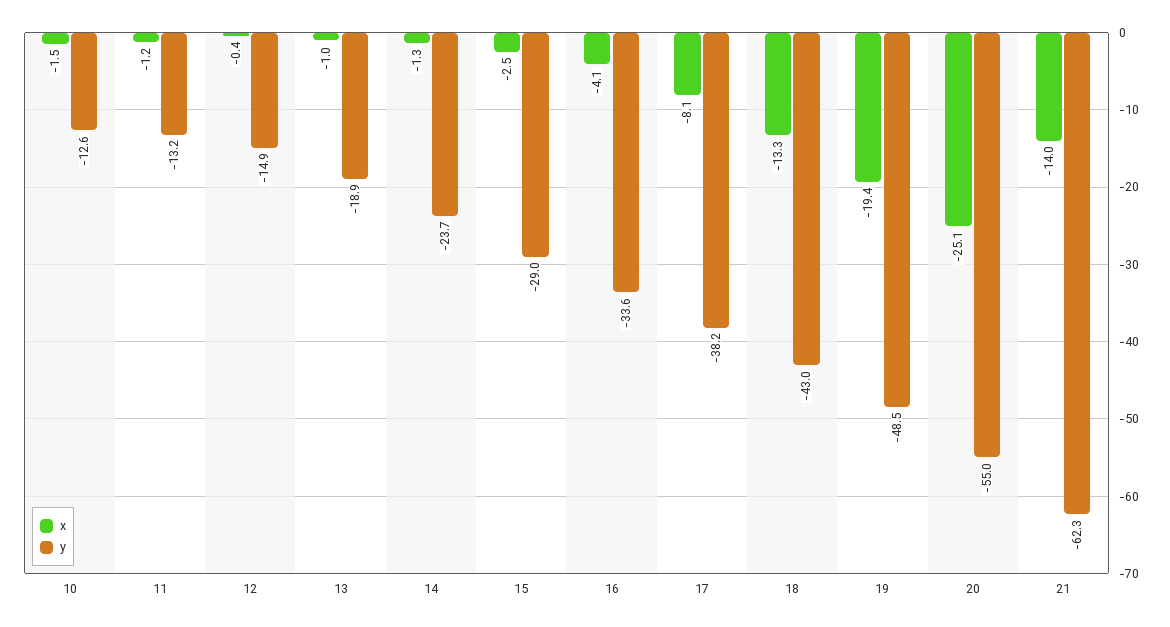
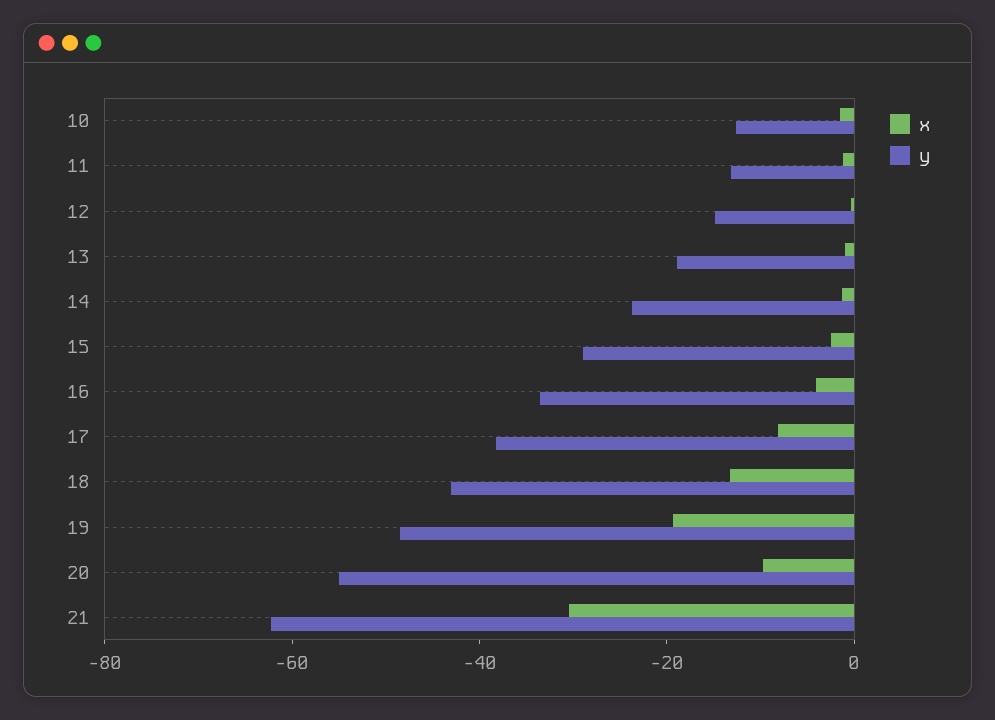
  {
    "x": {
      "10": -1.5,
      "11": -1.2,
      "12": -0.4,
      "13": -1,
      "14": -1.3,
      "15": -2.5,
      "16": -4.1,
      "17": -8.1,
      "18": -13.3,
      "19": -19.4,
-     "20": -25.1,
+     "20": -10,
-     "21": -14
+     "21": -30
    },
    "y": {
      "10": -12.6,
      "11": -13.2,
      "12": -14.9,
      "13": -18.9,
      "14": -23.7,
      "15": -29,
      "16": -33.6,
      "17": -38.2,
      "18": -43,
      "19": -48.5,
      "20": -55,
      "21": -62.3
    }
  }

